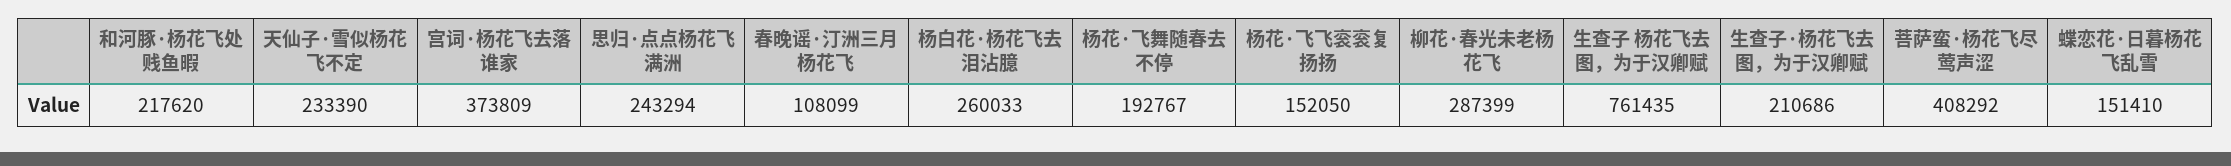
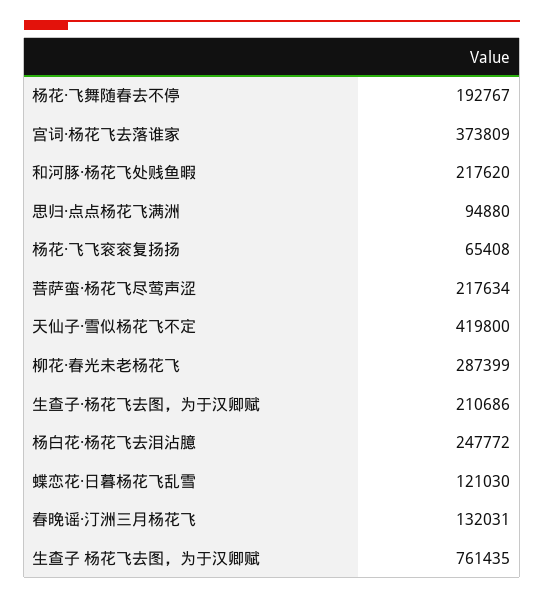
  {
    "和河豚·杨花飞处贱鱼暇": 217620,
-   "天仙子·雪似杨花飞不定": 233390,
+   "天仙子·雪似杨花飞不定": 419800,
    "宫词·杨花飞去落谁家": 373809,
-   "思归·点点杨花飞满洲": 243294,
+   "思归·点点杨花飞满洲": 94880,
-   "春晚谣·汀洲三月杨花飞": 108099,
+   "春晚谣·汀洲三月杨花飞": 132031,
-   "杨白花·杨花飞去泪沾臆": 260033,
+   "杨白花·杨花飞去泪沾臆": 247772,
    "杨花·飞舞随春去不停": 192767,
-   "杨花·飞飞衮衮复扬扬": 152050,
+   "杨花·飞飞衮衮复扬扬": 65408,
    "柳花·春光未老杨花飞": 287399,
    "生查子 杨花飞去图，为于汉卿赋": 761435,
    "生查子·杨花飞去图，为于汉卿赋": 210686,
-   "菩萨蛮·杨花飞尽莺声涩": 408292,
+   "菩萨蛮·杨花飞尽莺声涩": 217634,
-   "蝶恋花·日暮杨花飞乱雪": 151410
+   "蝶恋花·日暮杨花飞乱雪": 121030
  }

